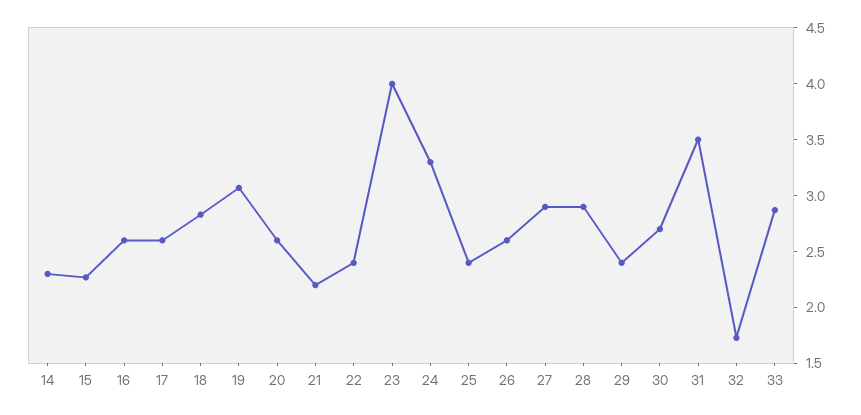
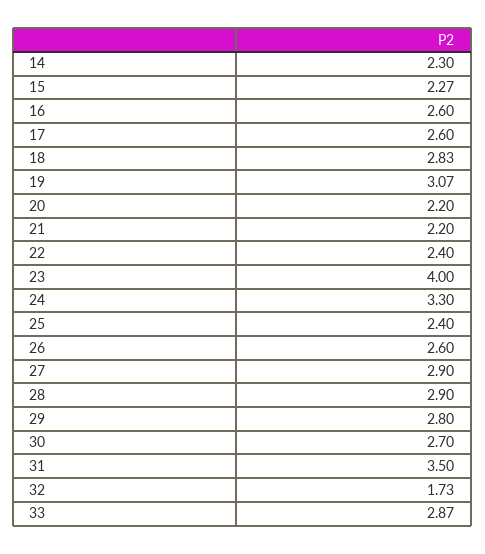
  {
    "14": 2.3,
    "15": 2.27,
    "16": 2.6,
    "17": 2.6,
    "18": 2.83,
    "19": 3.07,
-   "20": 2.6,
+   "20": 2.2,
    "21": 2.2,
    "22": 2.4,
    "23": 4,
    "24": 3.3,
    "25": 2.4,
    "26": 2.6,
    "27": 2.9,
    "28": 2.9,
-   "29": 2.4,
+   "29": 2.8,
    "30": 2.7,
    "31": 3.5,
    "32": 1.73,
    "33": 2.87
  }

